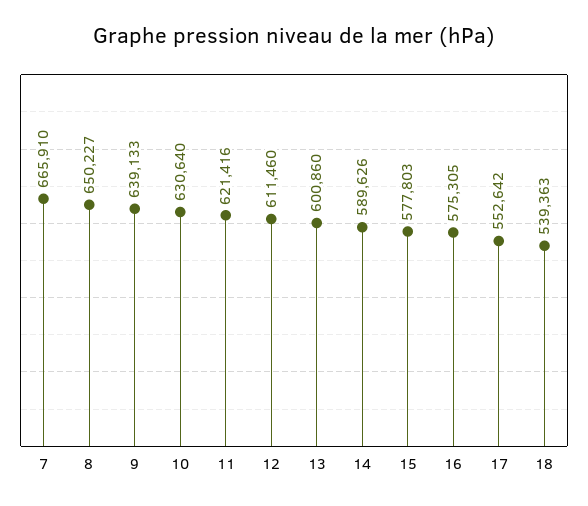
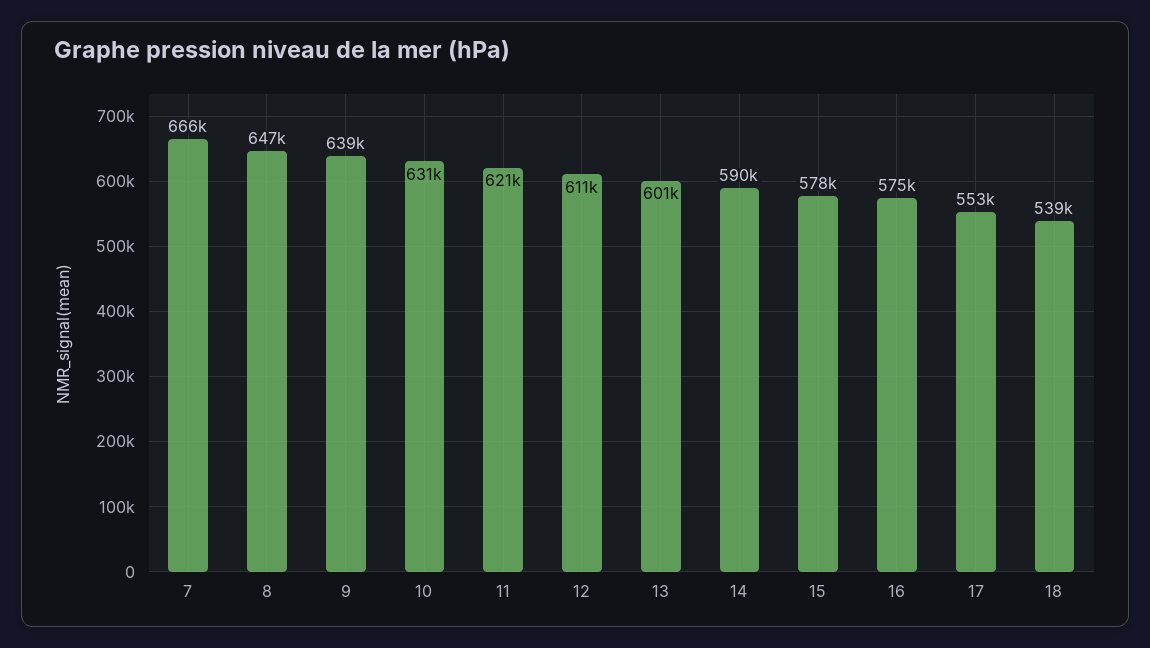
  {
    "7": 665910,
-   "8": 650227,
+   "8": 647000,
    "9": 639133,
    "10": 630640,
    "11": 621416,
    "12": 611460,
    "13": 600860,
    "14": 589626,
    "15": 577803,
    "16": 575305,
    "17": 552642,
    "18": 539363
  }

